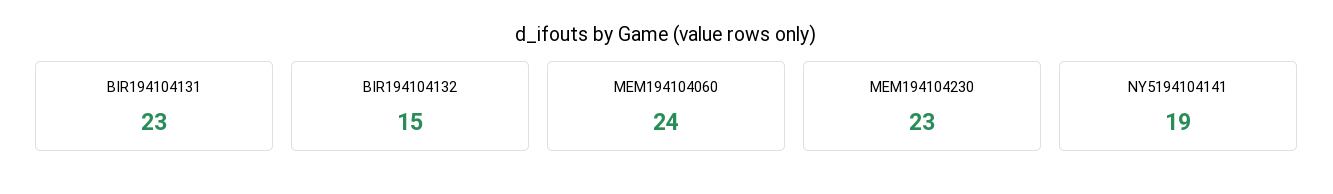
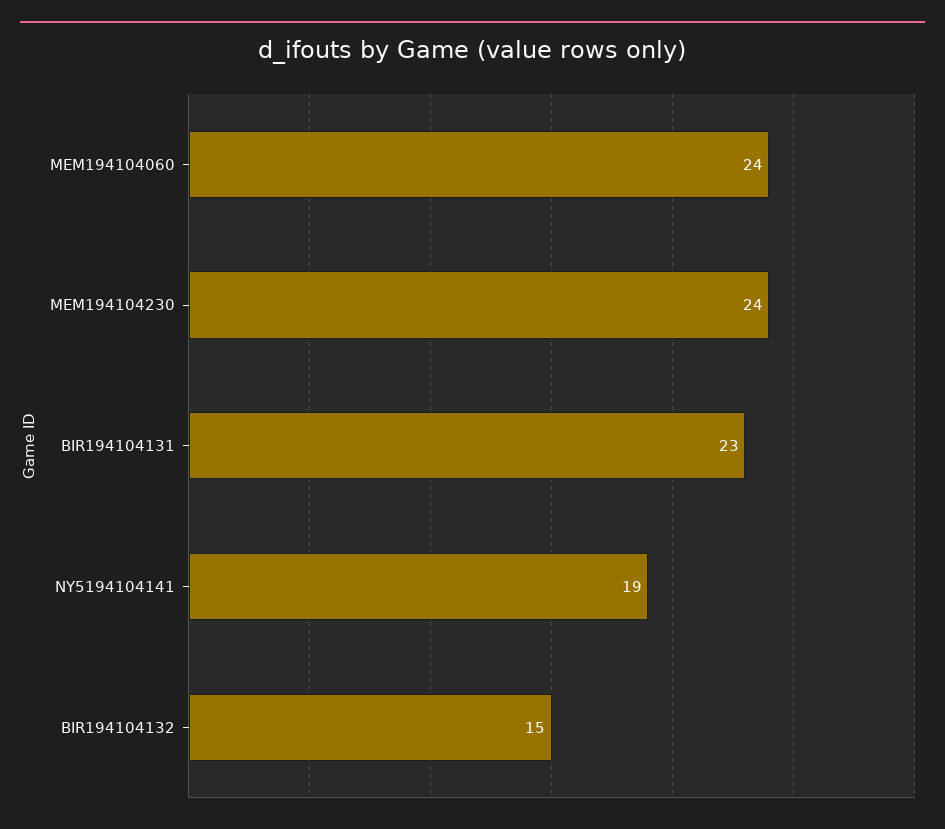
  {
    "BIR194104131": 23,
    "BIR194104132": 15,
    "MEM194104060": 24,
-   "MEM194104230": 23,
+   "MEM194104230": 24,
    "NY5194104141": 19
  }

